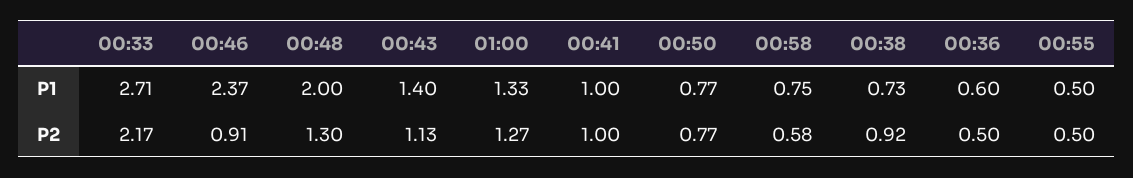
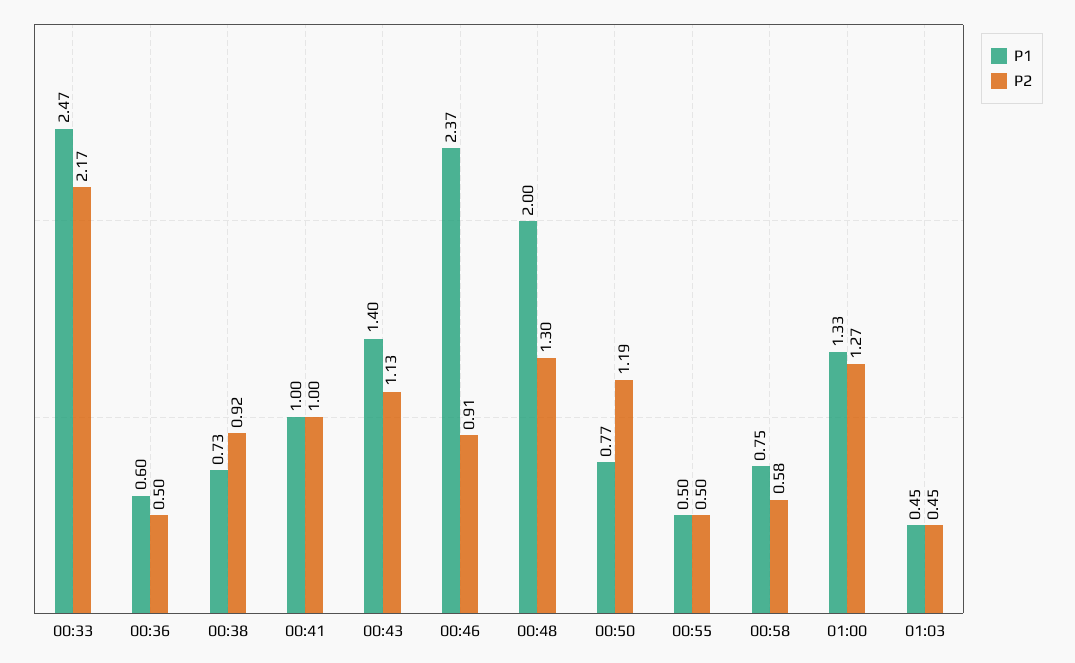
  {
    "P1": {
-     "00:33": 2.71,
+     "00:33": 2.47,
      "00:46": 2.37,
      "00:48": 2,
      "00:43": 1.4,
      "01:00": 1.33,
      "00:41": 1,
      "00:50": 0.77,
      "00:58": 0.75,
      "00:38": 0.73,
      "00:36": 0.6,
-     "00:55": 0.5
+     "00:55": 0.5,
+     "01:03": 0.45
    },
    "P2": {
      "00:33": 2.17,
      "00:46": 0.91,
      "00:48": 1.3,
      "00:43": 1.13,
      "01:00": 1.27,
      "00:41": 1,
-     "00:50": 0.77,
+     "00:50": 1.19,
      "00:58": 0.58,
      "00:38": 0.92,
      "00:36": 0.5,
-     "00:55": 0.5
+     "00:55": 0.5,
+     "01:03": 0.45
    }
  }

